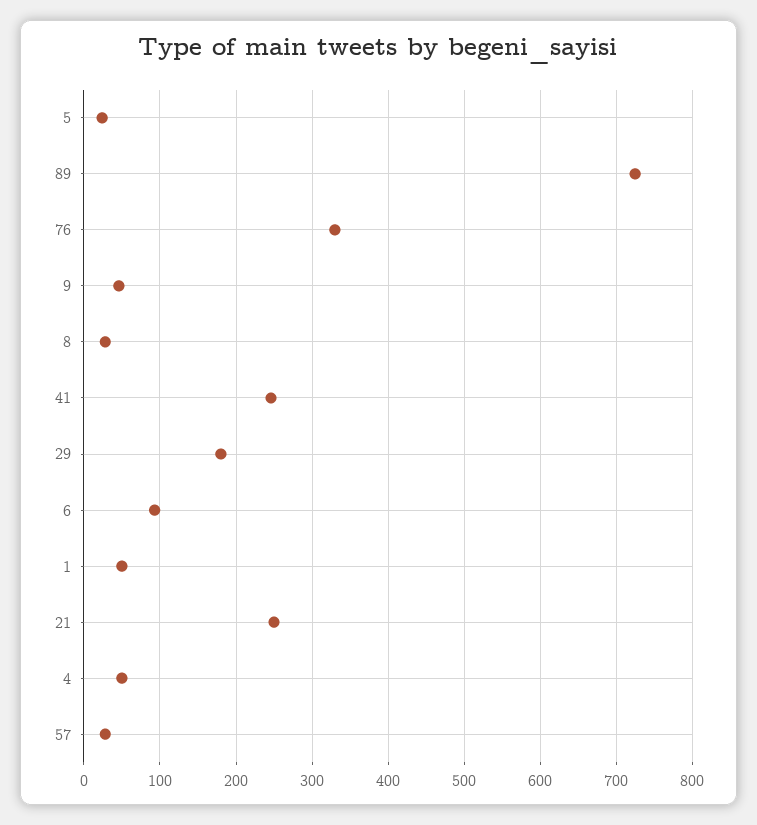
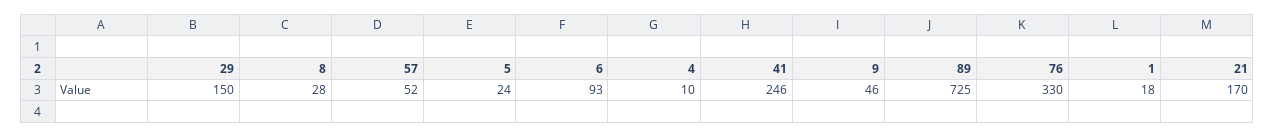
  {
    "5": 24,
    "89": 725,
    "76": 330,
    "9": 46,
    "8": 28,
    "41": 246,
-   "29": 180,
+   "29": 150,
    "6": 93,
-   "1": 50,
+   "1": 18,
-   "21": 250,
+   "21": 170,
-   "4": 50,
+   "4": 10,
-   "57": 30
+   "57": 52
  }

